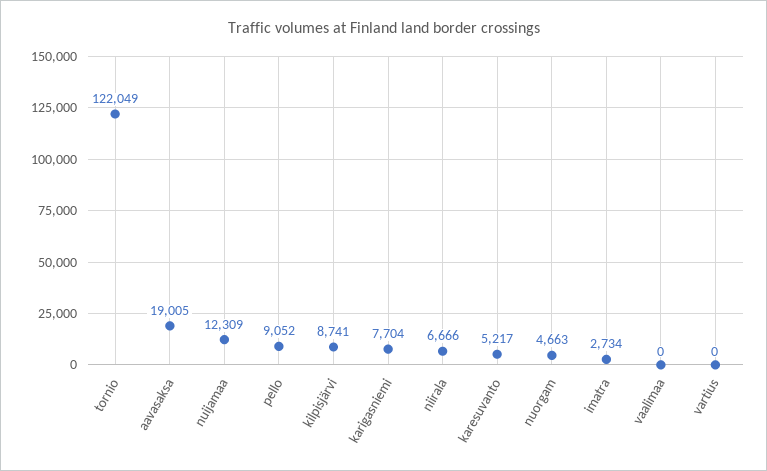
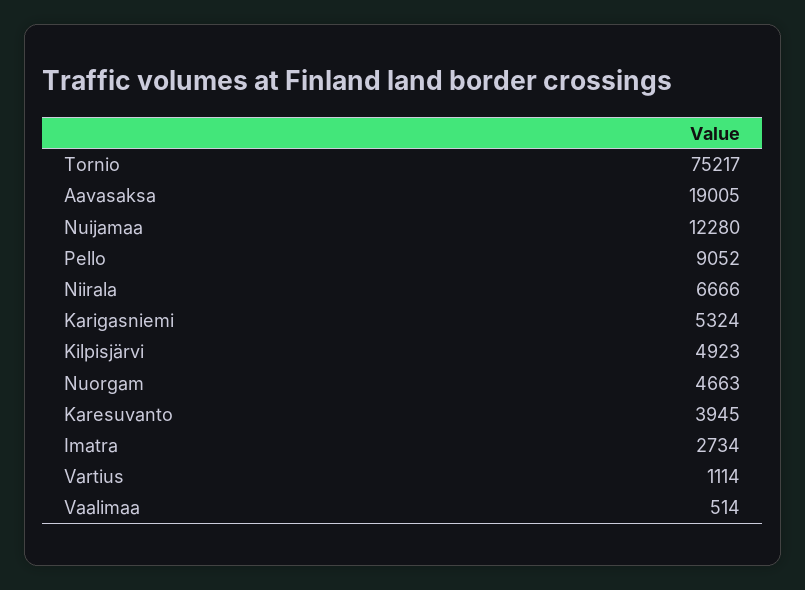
  {
-   "tornio": 122049,
+   "tornio": 75217,
    "aavasaksa": 19005,
-   "nuijamaa": 12309,
+   "nuijamaa": 12280,
    "pello": 9052,
-   "kilpisjärvi": 8741,
+   "kilpisjärvi": 4923,
-   "karigasniemi": 7704,
+   "karigasniemi": 5324,
    "niirala": 6666,
-   "karesuvanto": 5217,
+   "karesuvanto": 3945,
    "nuorgam": 4663,
    "imatra": 2734,
-   "vaalimaa": 0,
+   "vaalimaa": 514,
-   "vartius": 0
+   "vartius": 1114
  }

